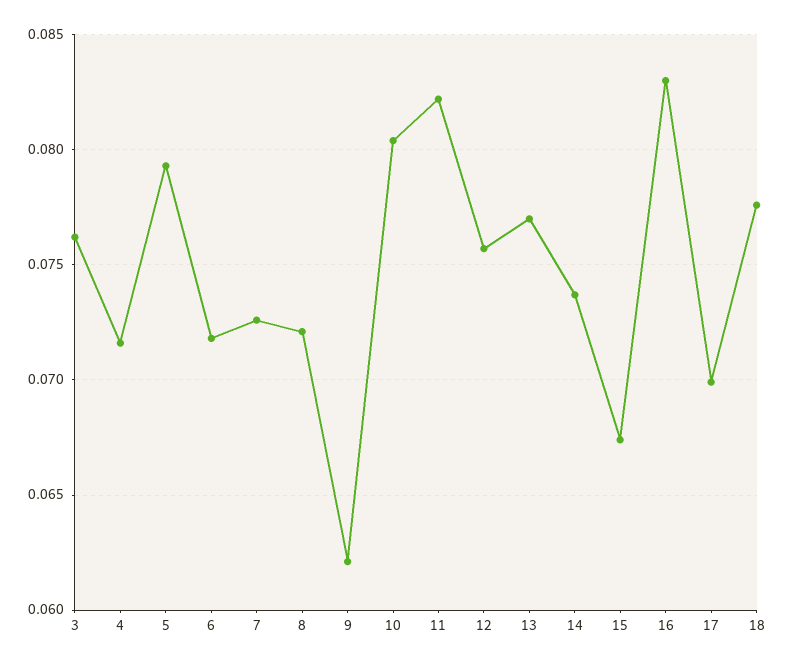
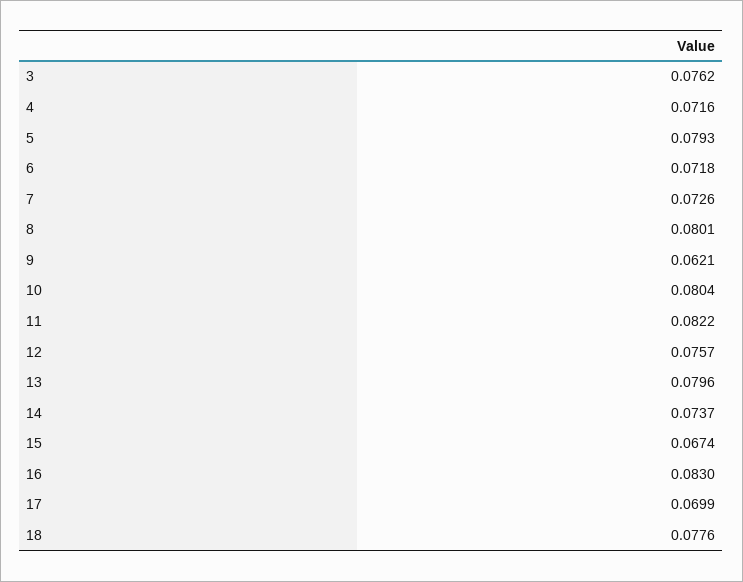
  {
    "3": 0.0762,
    "4": 0.0716,
    "5": 0.0793,
    "6": 0.0718,
    "7": 0.0726,
-   "8": 0.072,
+   "8": 0.0801,
    "9": 0.0621,
    "10": 0.0804,
    "11": 0.0822,
    "12": 0.0757,
-   "13": 0.077,
+   "13": 0.0796,
    "14": 0.0737,
    "15": 0.0674,
    "16": 0.083,
    "17": 0.0699,
    "18": 0.0776
  }

